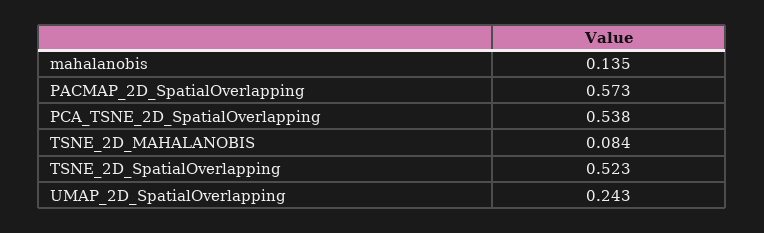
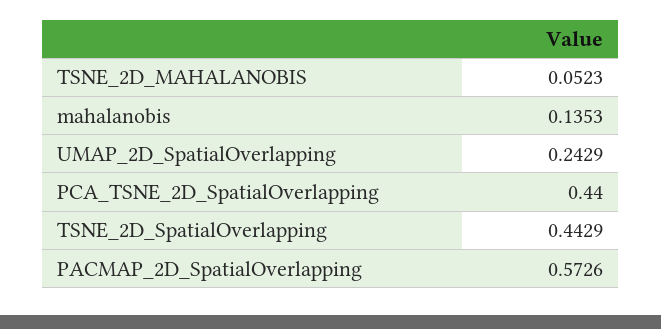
  {
    "mahalanobis": 0.1353,
    "PACMAP_2D_SpatialOverlapping": 0.5726,
-   "PCA_TSNE_2D_SpatialOverlapping": 0.538,
+   "PCA_TSNE_2D_SpatialOverlapping": 0.44,
-   "TSNE_2D_MAHALANOBIS": 0.084,
+   "TSNE_2D_MAHALANOBIS": 0.0523,
-   "TSNE_2D_SpatialOverlapping": 0.523,
+   "TSNE_2D_SpatialOverlapping": 0.4429,
    "UMAP_2D_SpatialOverlapping": 0.2429
  }

